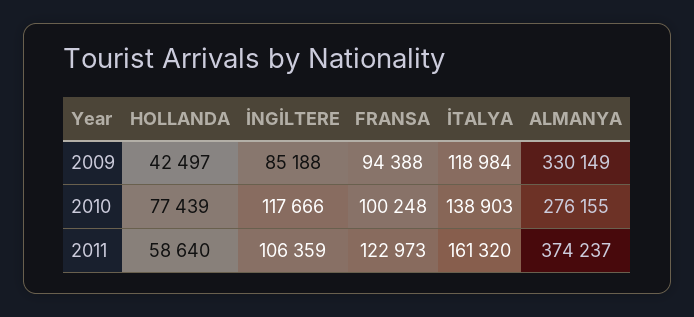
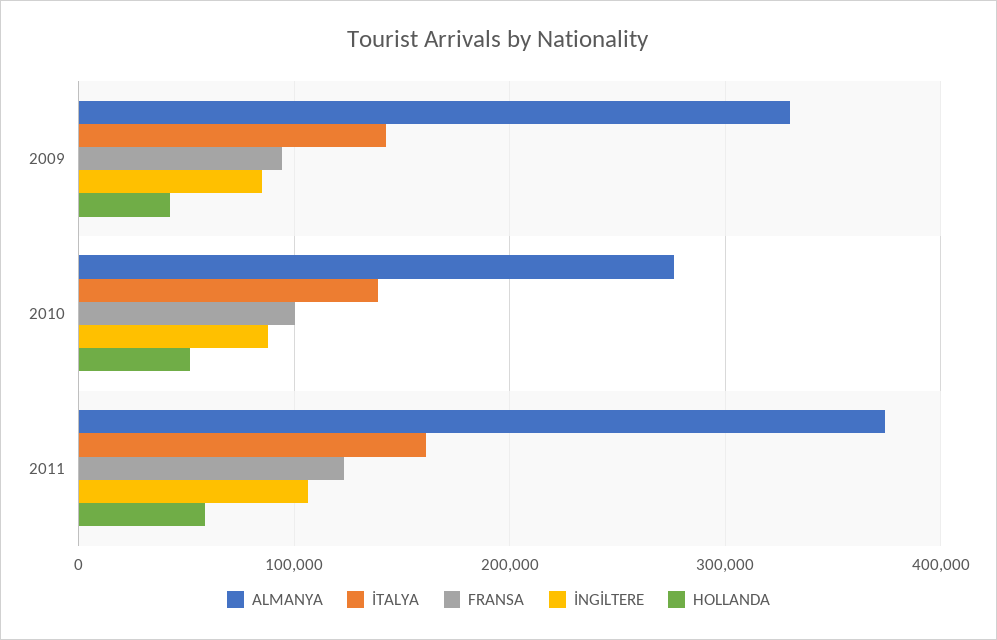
  {
    "HOLLANDA": {
      "2009": 42497,
-     "2010": 77439,
+     "2010": 50000,
      "2011": 58640
    },
    "İNGİLTERE": {
      "2009": 85188,
-     "2010": 117666,
+     "2010": 90000,
      "2011": 106359
    },
    "FRANSA": {
      "2009": 94388,
      "2010": 100248,
      "2011": 122973
    },
    "İTALYA": {
-     "2009": 118984,
+     "2009": 140000,
      "2010": 138903,
      "2011": 161320
    },
    "ALMANYA": {
      "2009": 330149,
      "2010": 276155,
      "2011": 374237
    }
  }

